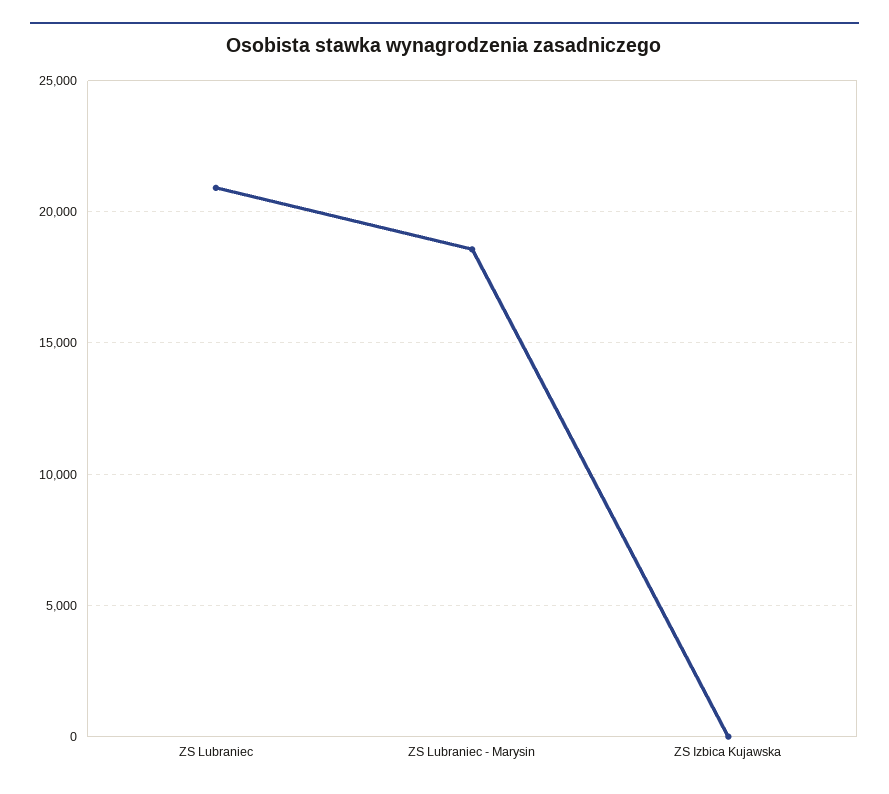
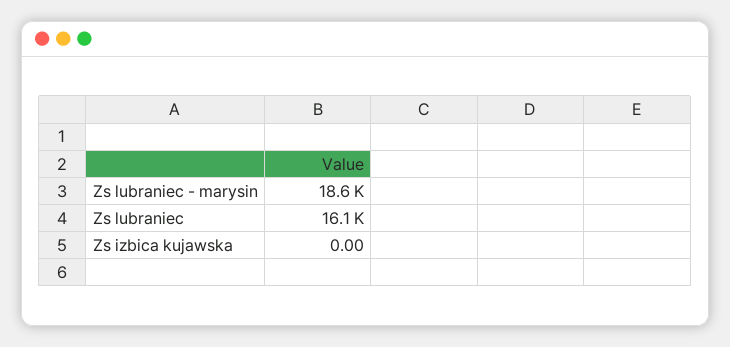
  {
-   "ZS Lubraniec": 21000,
+   "ZS Lubraniec": 16100,
    "ZS Lubraniec - Marysin": 18600,
    "ZS Izbica Kujawska": 0
  }

